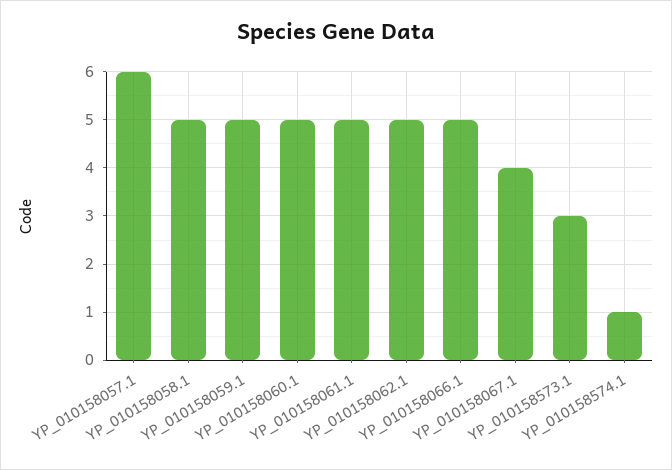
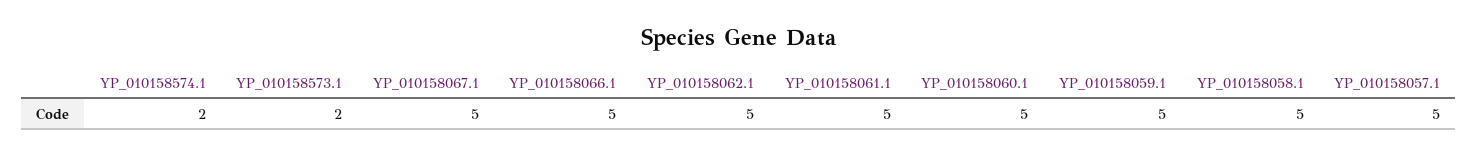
  {
-   "YP_010158057.1": 6,
+   "YP_010158057.1": 5,
    "YP_010158058.1": 5,
    "YP_010158059.1": 5,
    "YP_010158060.1": 5,
    "YP_010158061.1": 5,
    "YP_010158062.1": 5,
    "YP_010158066.1": 5,
-   "YP_010158067.1": 4,
+   "YP_010158067.1": 5,
-   "YP_010158573.1": 3,
+   "YP_010158573.1": 2,
-   "YP_010158574.1": 1
+   "YP_010158574.1": 2
  }

